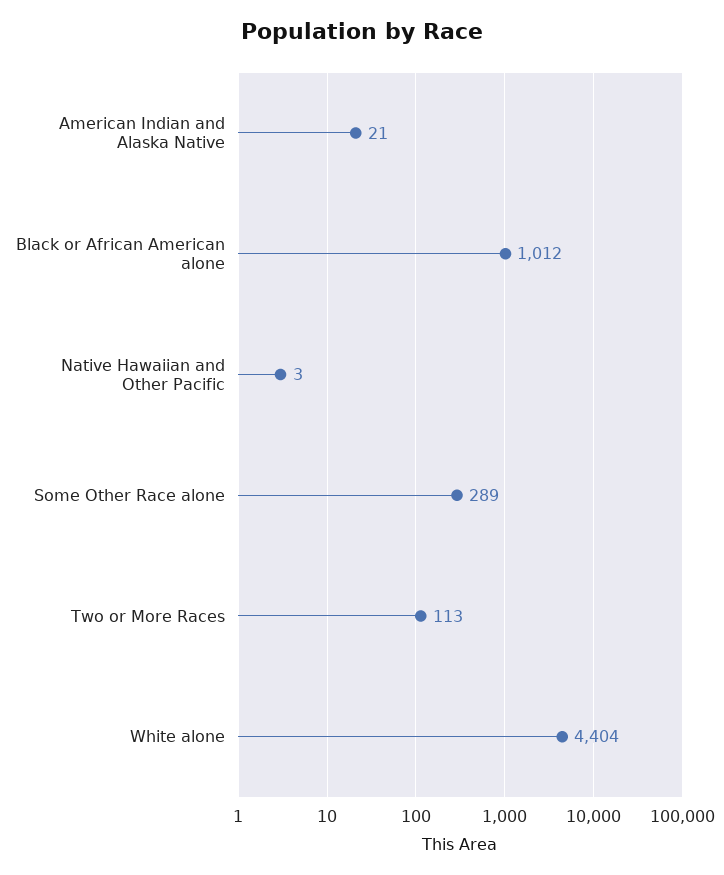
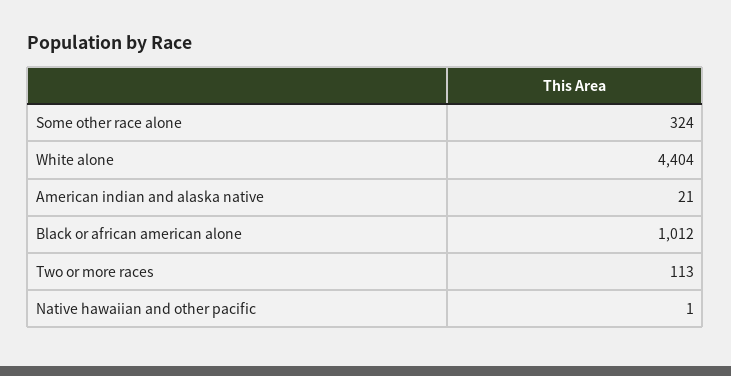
  {
    "American Indian and Alaska Native": 21,
    "Black or African American alone": 1012,
-   "Native Hawaiian and Other Pacific": 3,
+   "Native Hawaiian and Other Pacific": 1,
-   "Some Other Race alone": 289,
+   "Some Other Race alone": 324,
    "Two or More Races": 113,
    "White alone": 4404
  }

